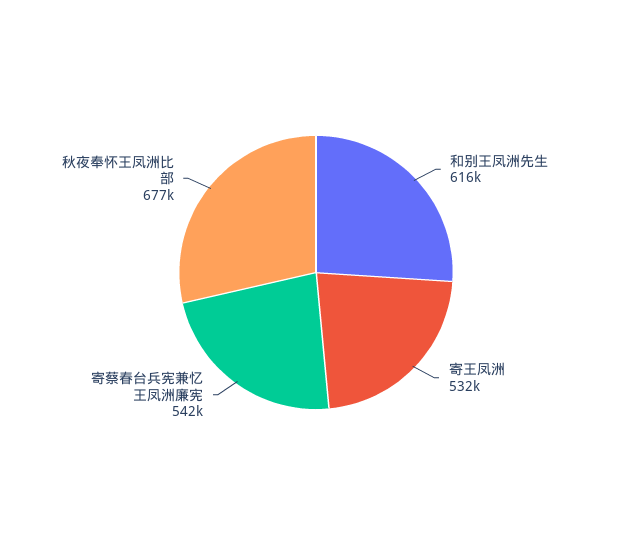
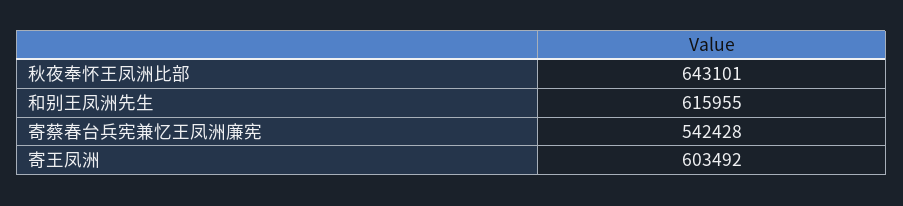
  {
    "和别王凤洲先生": 615955,
-   "寄王凤洲": 532000,
+   "寄王凤洲": 603492,
    "寄蔡春台兵宪兼忆王凤洲廉宪": 542428,
-   "秋夜奉怀王凤洲比部": 677000
+   "秋夜奉怀王凤洲比部": 643101
  }

